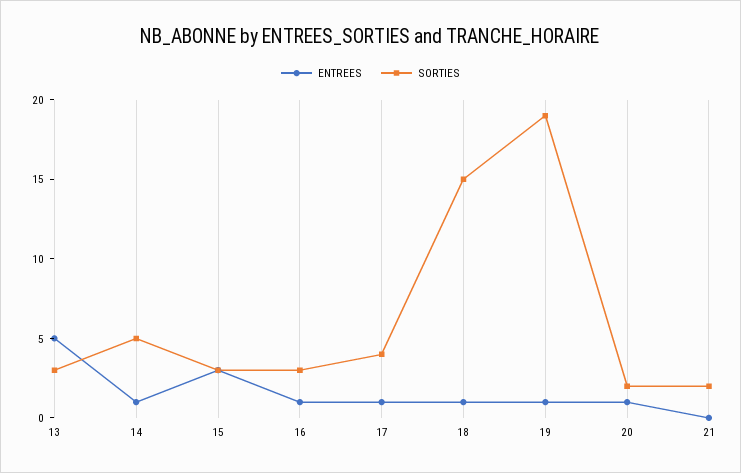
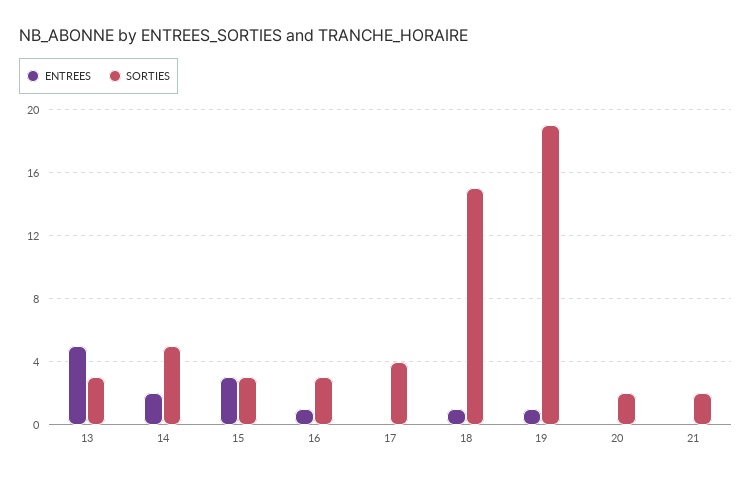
  {
    "ENTREES": {
      "13": 5,
-     "14": 1,
+     "14": 2,
      "15": 3,
      "16": 1,
-     "17": 1,
+     "17": 0,
      "18": 1,
      "19": 1,
-     "20": 1,
+     "20": 0,
      "21": 0
    },
    "SORTIES": {
      "13": 3,
      "14": 5,
      "15": 3,
      "16": 3,
      "17": 4,
      "18": 15,
      "19": 19,
      "20": 2,
      "21": 2
    }
  }

